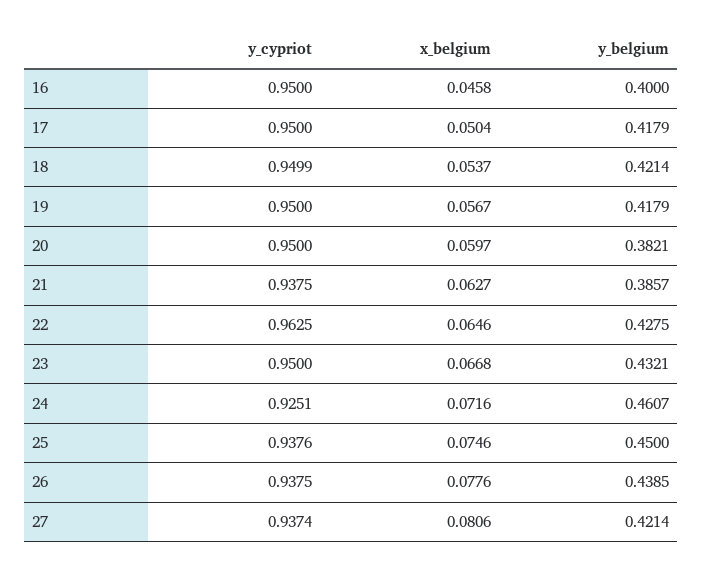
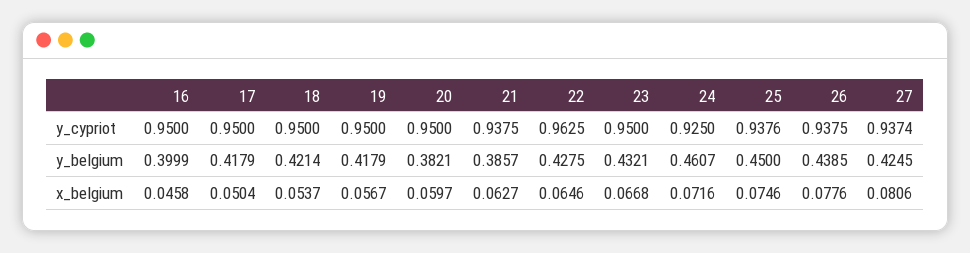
  {
    "y_cypriot": {
      "16": 0.95,
      "17": 0.95,
-     "18": 0.9499,
+     "18": 0.95,
      "19": 0.95,
      "20": 0.95,
      "21": 0.9375,
      "22": 0.9625,
      "23": 0.95,
-     "24": 0.9251,
+     "24": 0.925,
      "25": 0.9376,
      "26": 0.9375,
      "27": 0.9374
    },
    "x_belgium": {
      "16": 0.0458,
      "17": 0.0504,
      "18": 0.0537,
      "19": 0.0567,
      "20": 0.0597,
      "21": 0.0627,
      "22": 0.0646,
      "23": 0.0668,
      "24": 0.0716,
      "25": 0.0746,
      "26": 0.0776,
      "27": 0.0806
    },
    "y_belgium": {
-     "16": 0.4,
+     "16": 0.3999,
      "17": 0.4179,
      "18": 0.4214,
      "19": 0.4179,
      "20": 0.3821,
      "21": 0.3857,
      "22": 0.4275,
      "23": 0.4321,
      "24": 0.4607,
      "25": 0.45,
      "26": 0.4385,
-     "27": 0.4214
+     "27": 0.4245
    }
  }

